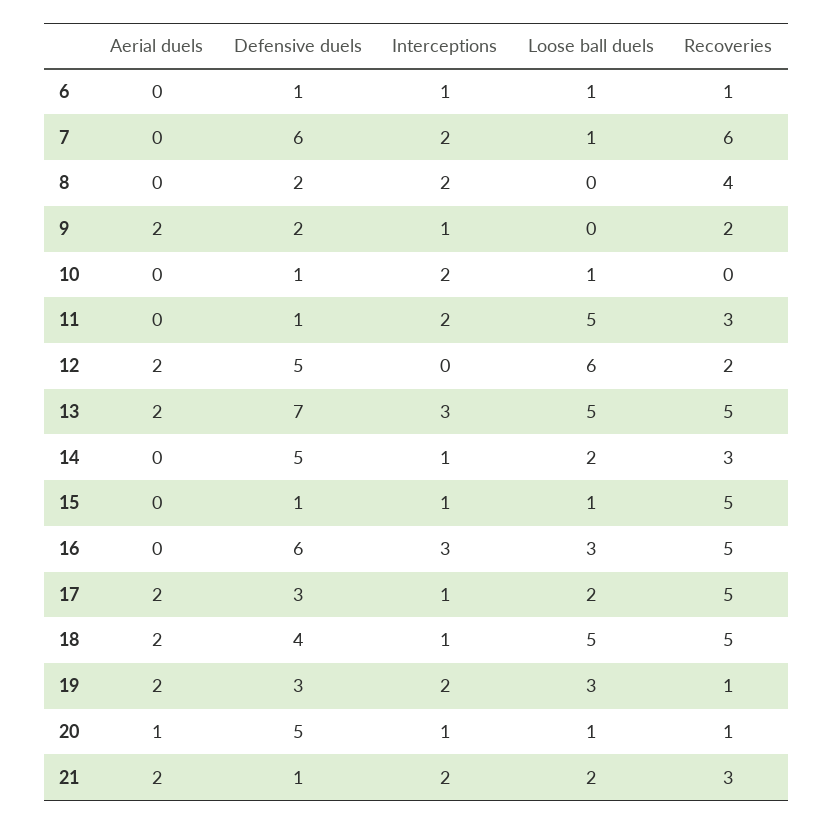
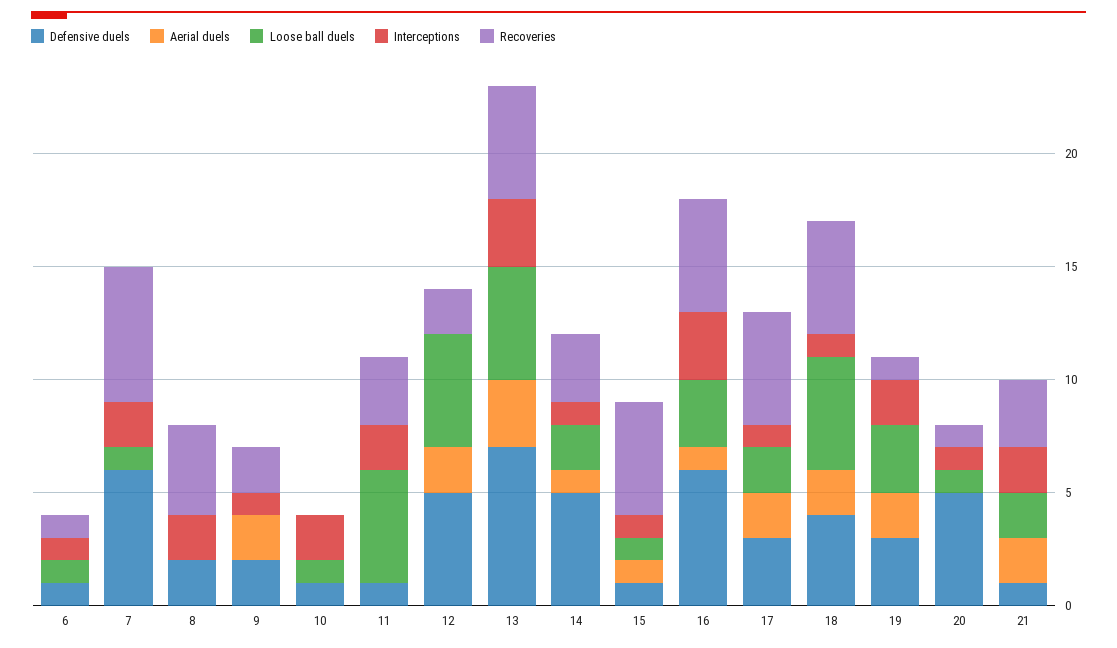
  {
    "Aerial duels": {
      "6": 0,
      "7": 0,
      "8": 0,
      "9": 2,
      "10": 0,
      "11": 0,
      "12": 2,
-     "13": 2,
+     "13": 3,
-     "14": 0,
+     "14": 1,
-     "15": 0,
+     "15": 1,
-     "16": 0,
+     "16": 1,
      "17": 2,
      "18": 2,
      "19": 2,
-     "20": 1,
+     "20": 0,
      "21": 2
    },
    "Defensive duels": {
      "6": 1,
      "7": 6,
      "8": 2,
      "9": 2,
      "10": 1,
      "11": 1,
      "12": 5,
      "13": 7,
      "14": 5,
      "15": 1,
      "16": 6,
      "17": 3,
      "18": 4,
      "19": 3,
      "20": 5,
      "21": 1
    },
    "Interceptions": {
      "6": 1,
      "7": 2,
      "8": 2,
      "9": 1,
      "10": 2,
      "11": 2,
      "12": 0,
      "13": 3,
      "14": 1,
      "15": 1,
      "16": 3,
      "17": 1,
      "18": 1,
      "19": 2,
      "20": 1,
      "21": 2
    },
    "Loose ball duels": {
      "6": 1,
      "7": 1,
      "8": 0,
      "9": 0,
      "10": 1,
      "11": 5,
-     "12": 6,
+     "12": 5,
      "13": 5,
      "14": 2,
      "15": 1,
      "16": 3,
      "17": 2,
      "18": 5,
      "19": 3,
      "20": 1,
      "21": 2
    },
    "Recoveries": {
      "6": 1,
      "7": 6,
      "8": 4,
      "9": 2,
      "10": 0,
      "11": 3,
      "12": 2,
      "13": 5,
      "14": 3,
      "15": 5,
      "16": 5,
      "17": 5,
      "18": 5,
      "19": 1,
      "20": 1,
      "21": 3
    }
  }

